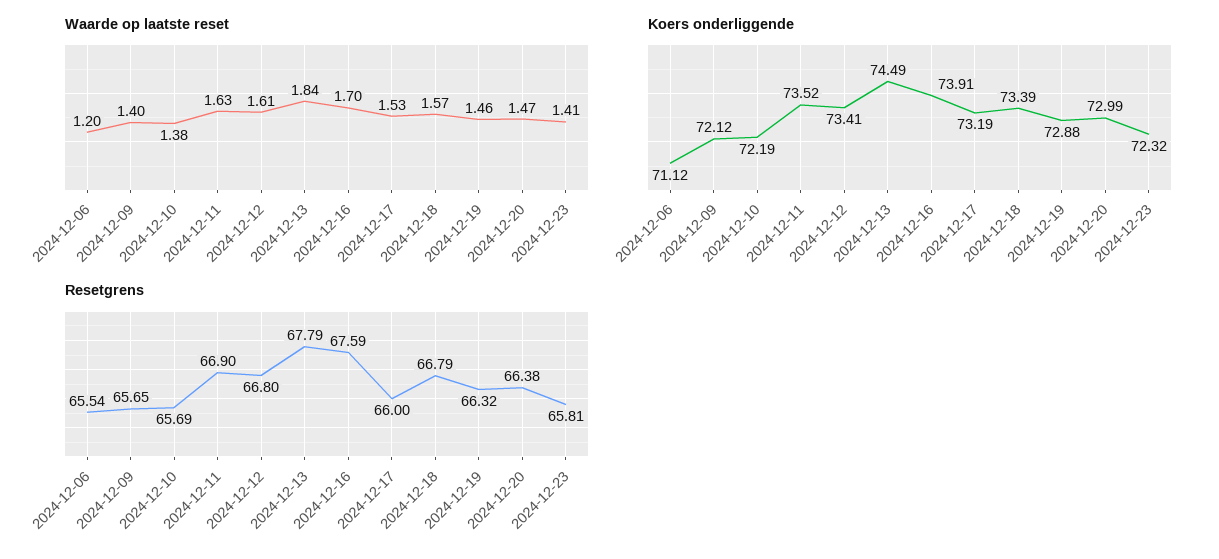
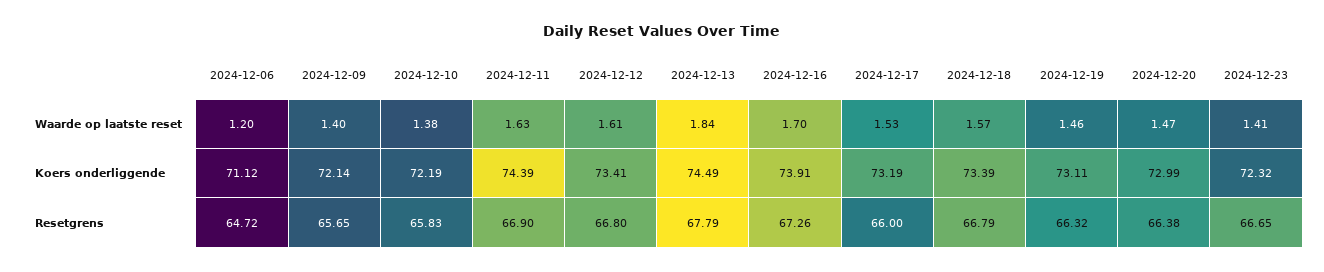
  {
    "Waarde op laatste reset": {
      "2024-12-06": 1.2,
      "2024-12-09": 1.4,
      "2024-12-10": 1.38,
      "2024-12-11": 1.63,
      "2024-12-12": 1.61,
      "2024-12-13": 1.84,
      "2024-12-16": 1.7,
      "2024-12-17": 1.53,
      "2024-12-18": 1.57,
      "2024-12-19": 1.46,
      "2024-12-20": 1.47,
      "2024-12-23": 1.41
    },
    "Koers onderliggende": {
      "2024-12-06": 71.12,
-     "2024-12-09": 72.12,
+     "2024-12-09": 72.14,
      "2024-12-10": 72.19,
-     "2024-12-11": 73.52,
+     "2024-12-11": 74.39,
      "2024-12-12": 73.41,
      "2024-12-13": 74.49,
      "2024-12-16": 73.91,
      "2024-12-17": 73.19,
      "2024-12-18": 73.39,
-     "2024-12-19": 72.88,
+     "2024-12-19": 73.11,
      "2024-12-20": 72.99,
      "2024-12-23": 72.32
    },
    "Resetgrens": {
-     "2024-12-06": 65.54,
+     "2024-12-06": 64.72,
      "2024-12-09": 65.65,
-     "2024-12-10": 65.69,
+     "2024-12-10": 65.83,
      "2024-12-11": 66.9,
      "2024-12-12": 66.8,
      "2024-12-13": 67.79,
-     "2024-12-16": 67.59,
+     "2024-12-16": 67.26,
      "2024-12-17": 66,
      "2024-12-18": 66.79,
      "2024-12-19": 66.32,
      "2024-12-20": 66.38,
-     "2024-12-23": 65.81
+     "2024-12-23": 66.65
    }
  }

